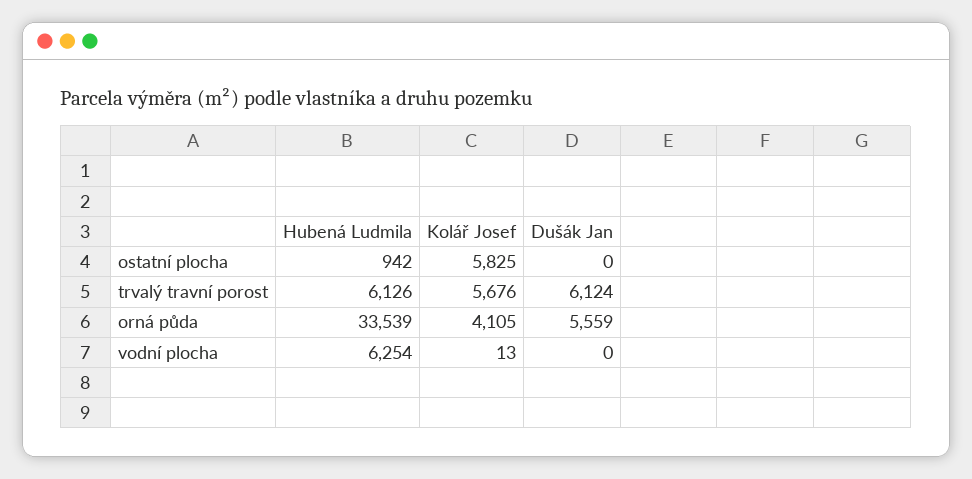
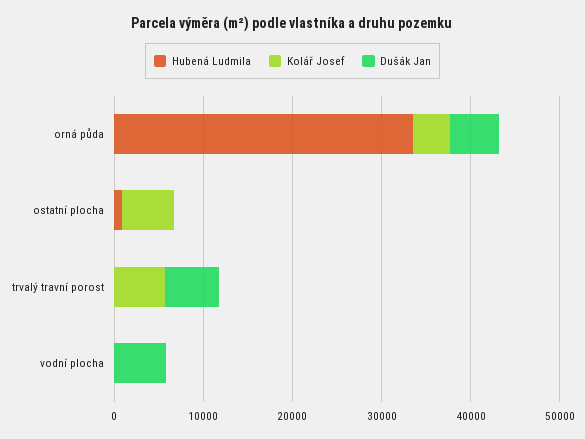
  {
    "Hubená Ludmila": {
      "ostatní plocha": 942,
-     "trvalý travní porost": 6126,
+     "trvalý travní porost": 0,
      "orná půda": 33539,
-     "vodní plocha": 6254
+     "vodní plocha": 0
    },
    "Kolář Josef": {
      "ostatní plocha": 5825,
      "trvalý travní porost": 5676,
      "orná půda": 4105,
      "vodní plocha": 13
    },
    "Dušák Jan": {
      "ostatní plocha": 0,
      "trvalý travní porost": 6124,
      "orná půda": 5559,
-     "vodní plocha": 0
+     "vodní plocha": 6000
    }
  }

